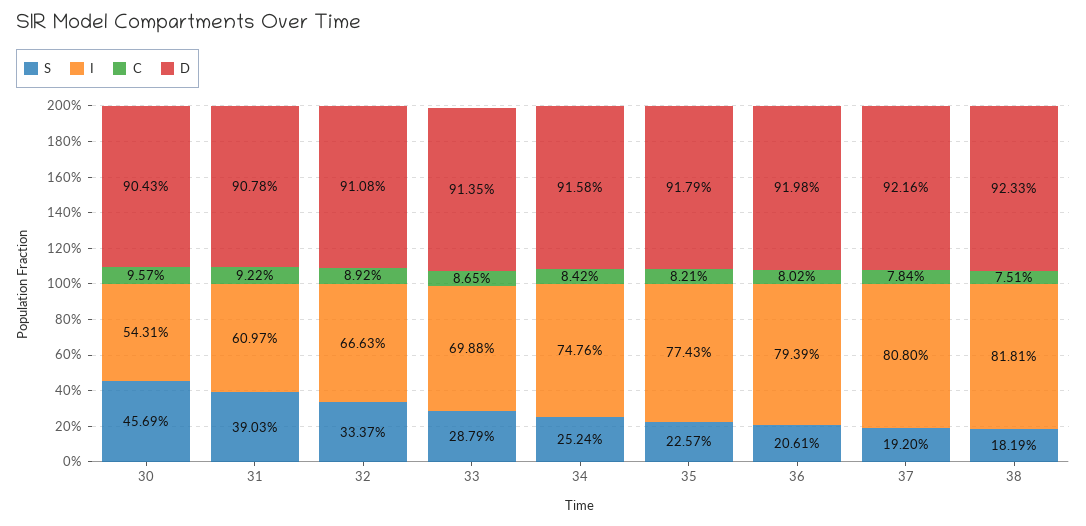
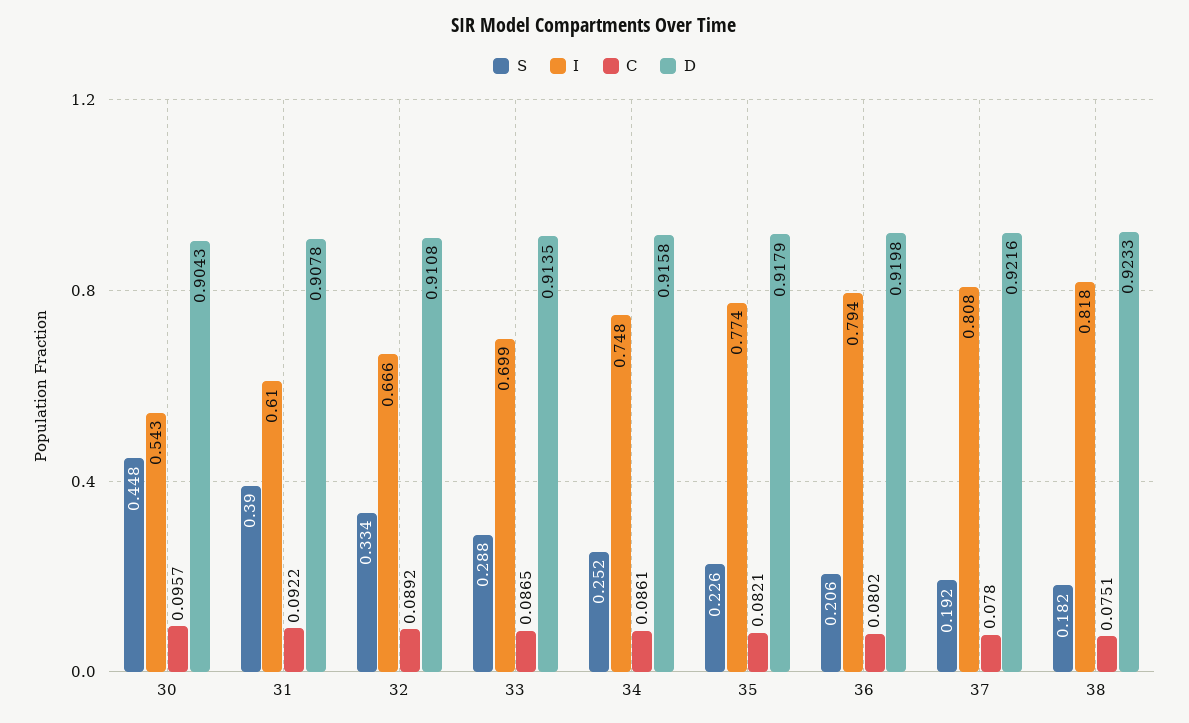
  {
    "S": {
-     "30": 0.4569,
+     "30": 0.448,
      "31": 0.3903,
      "32": 0.3337,
      "33": 0.2879,
      "34": 0.2524,
      "35": 0.2257,
      "36": 0.2061,
      "37": 0.192,
      "38": 0.1819
    },
    "I": {
      "30": 0.5431,
      "31": 0.6097,
      "32": 0.6663,
      "33": 0.6988,
      "34": 0.7476,
      "35": 0.7743,
      "36": 0.7939,
      "37": 0.808,
      "38": 0.8181
    },
    "C": {
      "30": 0.0957,
      "31": 0.0922,
      "32": 0.0892,
      "33": 0.0865,
-     "34": 0.0842,
+     "34": 0.0861,
      "35": 0.0821,
      "36": 0.0802,
-     "37": 0.0784,
+     "37": 0.078,
      "38": 0.0751
    },
    "D": {
      "30": 0.9043,
      "31": 0.9078,
      "32": 0.9108,
      "33": 0.9135,
      "34": 0.9158,
      "35": 0.9179,
      "36": 0.9198,
      "37": 0.9216,
      "38": 0.9233
    }
  }

